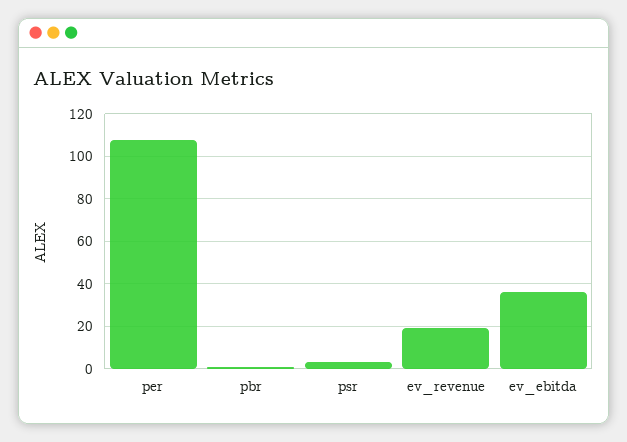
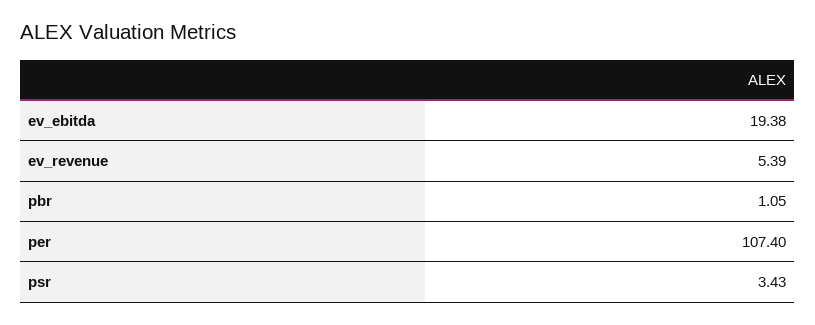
  {
    "per": 107.4,
    "pbr": 1.05,
    "psr": 3.43,
-   "ev_revenue": 20,
+   "ev_revenue": 5.39,
-   "ev_ebitda": 35
+   "ev_ebitda": 19.38
  }

